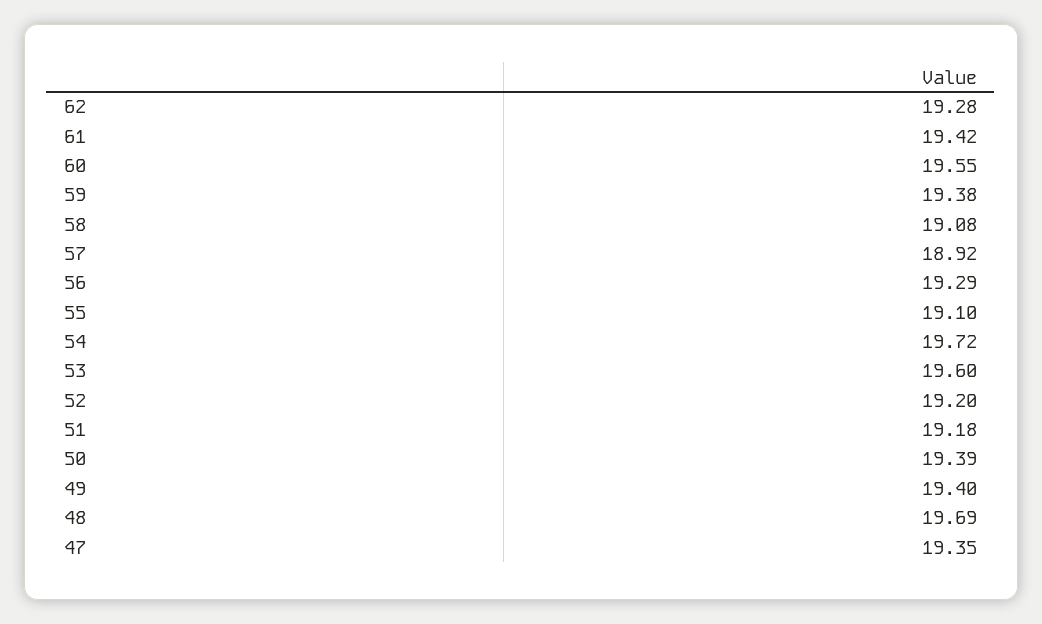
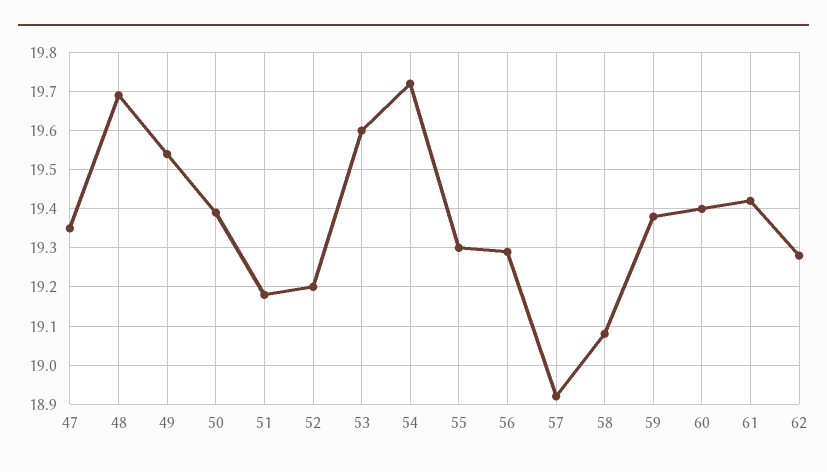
  {
    "62": 19.28,
    "61": 19.42,
-   "60": 19.55,
+   "60": 19.4,
    "59": 19.38,
    "58": 19.08,
    "57": 18.92,
    "56": 19.29,
-   "55": 19.1,
+   "55": 19.3,
    "54": 19.72,
    "53": 19.6,
    "52": 19.2,
    "51": 19.18,
    "50": 19.39,
-   "49": 19.4,
+   "49": 19.55,
    "48": 19.69,
    "47": 19.35
  }

